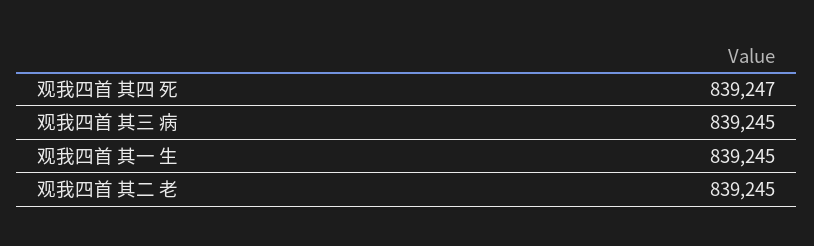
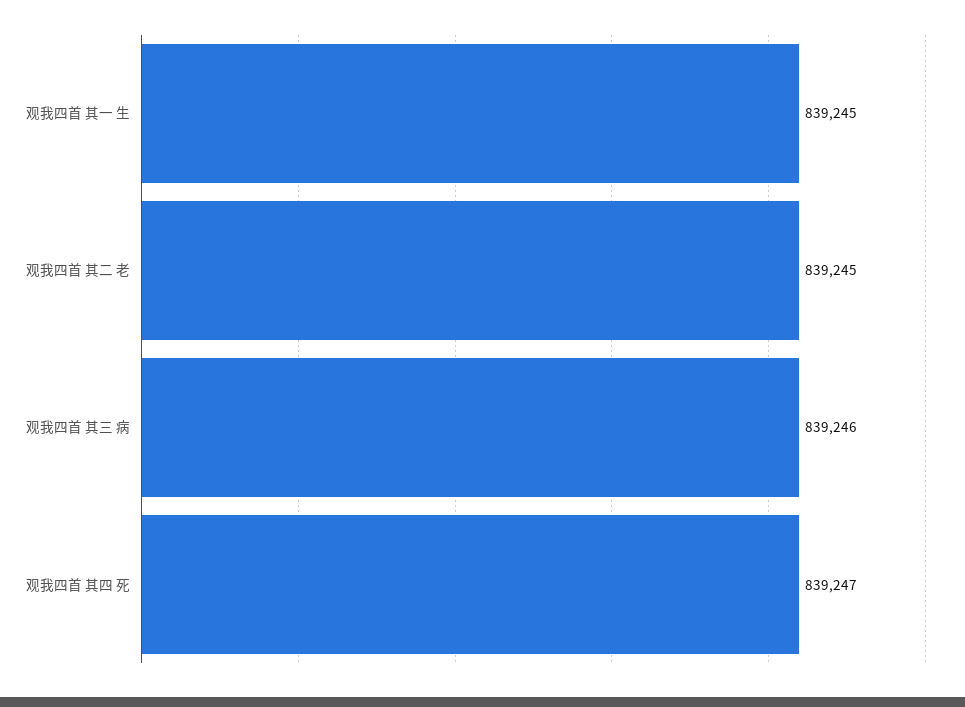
  {
    "观我四首 其四 死": 839247,
-   "观我四首 其三 病": 839245,
+   "观我四首 其三 病": 839246,
    "观我四首 其一 生": 839245,
    "观我四首 其二 老": 839245
  }

